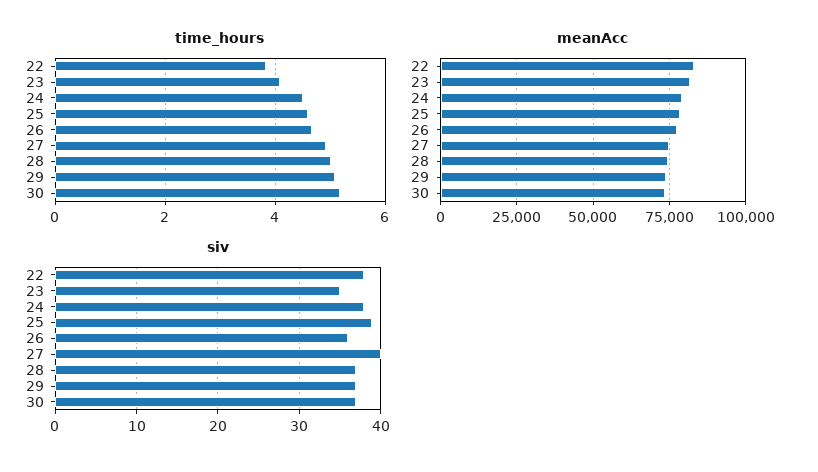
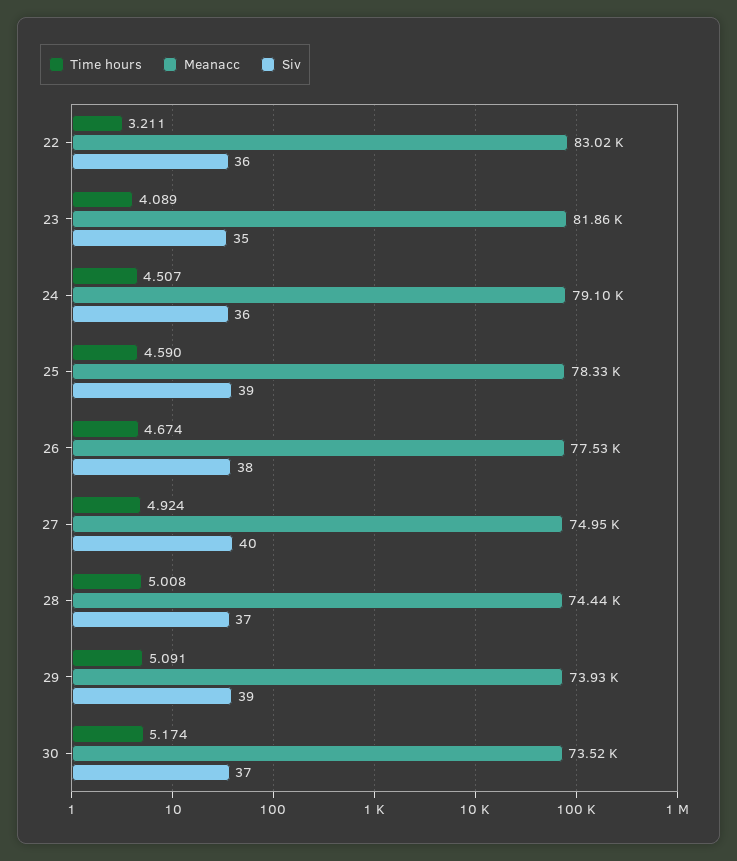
  {
    "time_hours": {
-     "22": 3.8,
+     "22": 3.211,
      "23": 4.089,
      "24": 4.507,
      "25": 4.59,
      "26": 4.674,
      "27": 4.924,
      "28": 5.008,
      "29": 5.091,
      "30": 5.174
    },
    "meanAcc": {
      "22": 83020,
      "23": 81860,
      "24": 79100,
      "25": 78330,
      "26": 77530,
      "27": 74950,
      "28": 74440,
      "29": 73930,
      "30": 73520
    },
    "siv": {
-     "22": 38,
+     "22": 36,
      "23": 35,
-     "24": 38,
+     "24": 36,
      "25": 39,
-     "26": 36,
+     "26": 38,
      "27": 40,
      "28": 37,
-     "29": 37,
+     "29": 39,
      "30": 37
    }
  }

